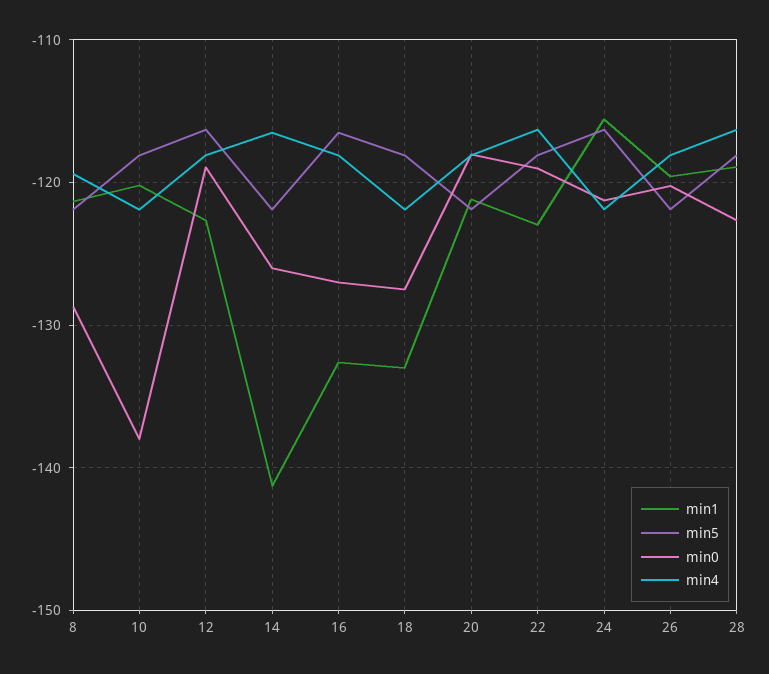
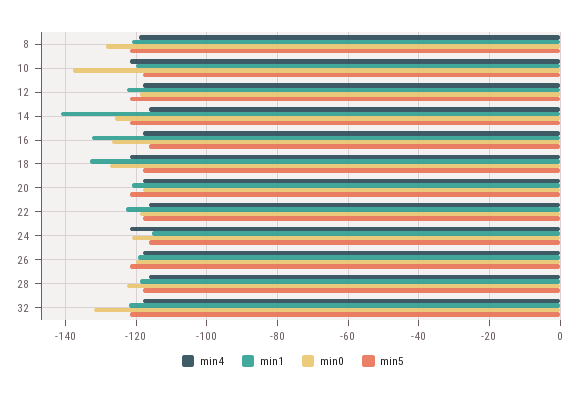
  {
    "min1": {
      "8": -121,
      "10": -120,
      "12": -123,
      "14": -141,
      "16": -133,
      "18": -133,
      "20": -121,
      "22": -123,
      "24": -116,
      "26": -120,
-     "28": -119
+     "28": -119,
+     "32": -122
    },
    "min5": {
      "8": -122,
      "10": -118,
-     "12": -116,
+     "12": -122,
      "14": -122,
      "16": -117,
      "18": -118,
      "20": -122,
      "22": -118,
      "24": -116,
      "26": -122,
-     "28": -118
+     "28": -118,
+     "32": -122
    },
    "min0": {
      "8": -129,
      "10": -138,
      "12": -119,
      "14": -126,
      "16": -127,
      "18": -128,
      "20": -118,
      "22": -119,
      "24": -121,
      "26": -120,
-     "28": -123
+     "28": -123,
+     "32": -132
    },
    "min4": {
      "8": -119,
      "10": -122,
      "12": -118,
      "14": -117,
      "16": -118,
      "18": -122,
      "20": -118,
      "22": -116,
      "24": -122,
      "26": -118,
-     "28": -116
+     "28": -116,
+     "32": -118
    }
  }

